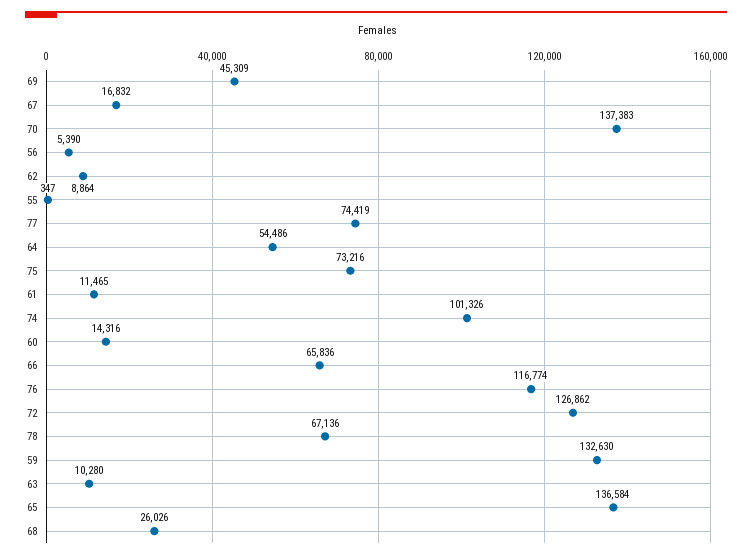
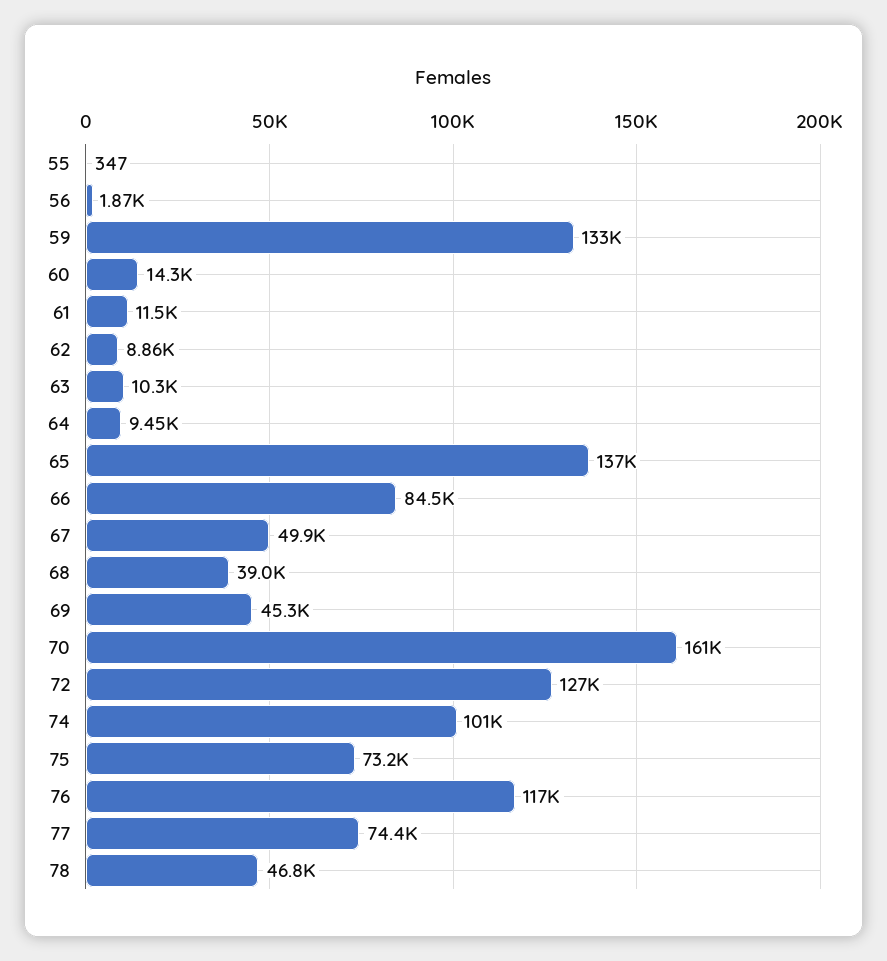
  {
    "69": 45309,
-   "67": 16832,
+   "67": 49900,
-   "70": 137383,
+   "70": 161000,
-   "56": 5390,
+   "56": 1870,
    "62": 8864,
    "55": 347,
    "77": 74419,
-   "64": 54486,
+   "64": 9450,
    "75": 73216,
    "61": 11465,
    "74": 101326,
    "60": 14316,
-   "66": 65836,
+   "66": 84500,
    "76": 116774,
    "72": 126862,
-   "78": 67136,
+   "78": 46800,
    "59": 132630,
    "63": 10280,
    "65": 136584,
-   "68": 26026
+   "68": 39000
  }

